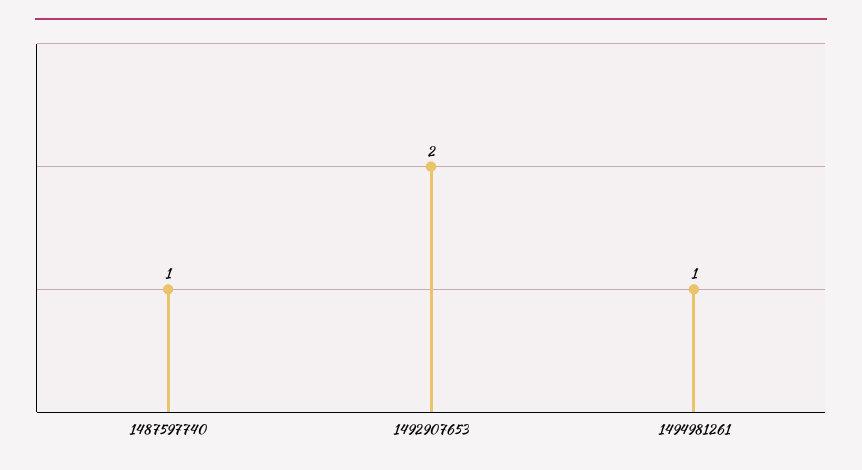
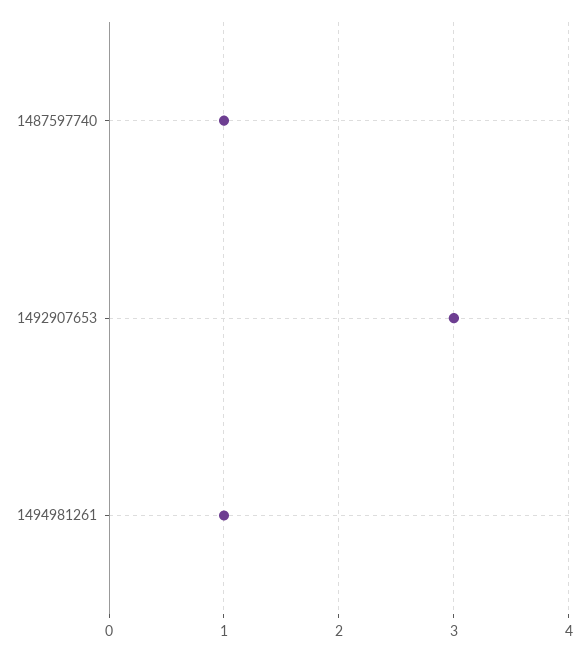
  {
    "1487597740": 1,
-   "1492907653": 2,
+   "1492907653": 3,
    "1494981261": 1
  }

